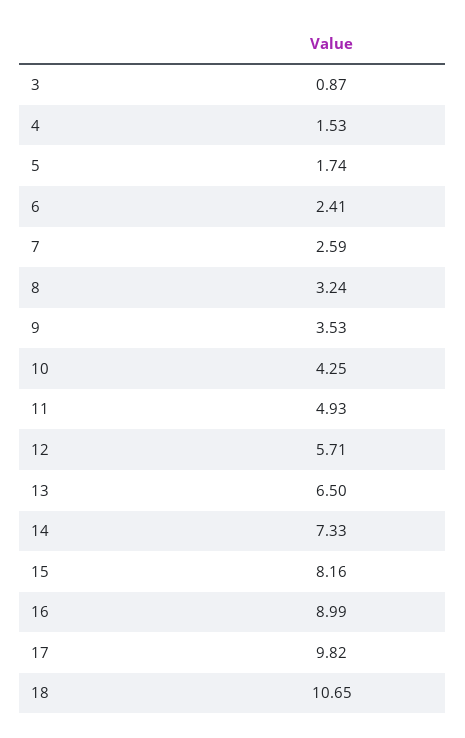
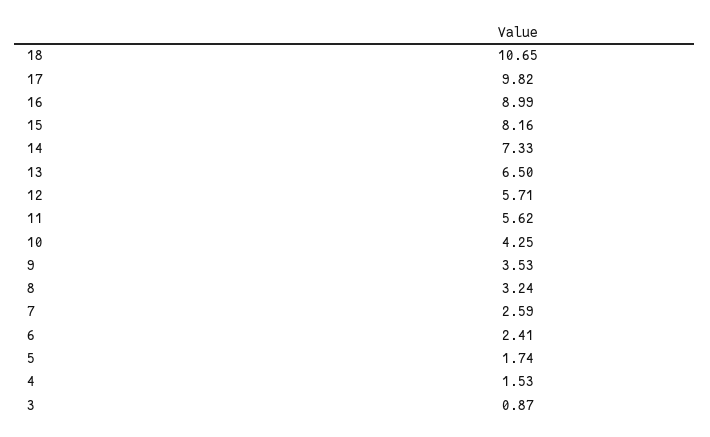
  {
    "3": 0.87,
    "4": 1.53,
    "5": 1.74,
    "6": 2.41,
    "7": 2.59,
    "8": 3.24,
    "9": 3.53,
    "10": 4.25,
-   "11": 4.93,
+   "11": 5.62,
    "12": 5.71,
    "13": 6.5,
    "14": 7.33,
    "15": 8.16,
    "16": 8.99,
    "17": 9.82,
    "18": 10.65
  }

